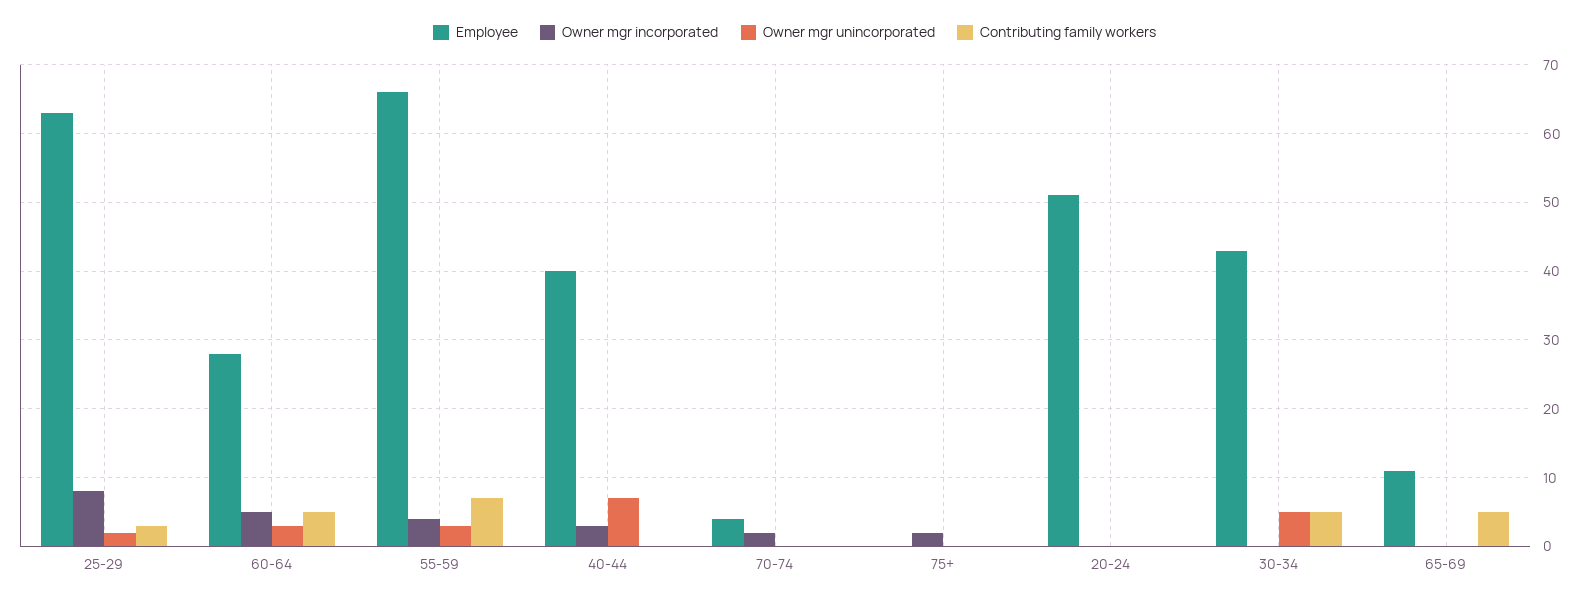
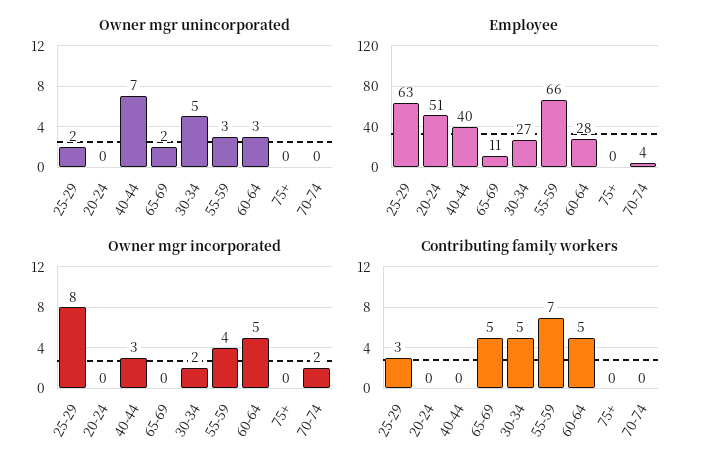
  {
    "Employee": {
      "25-29": 63,
      "60-64": 28,
      "55-59": 66,
      "40-44": 40,
      "70-74": 4,
      "75+": 0,
      "20-24": 51,
-     "30-34": 43,
+     "30-34": 27,
      "65-69": 11
    },
    "Owner mgr incorporated": {
      "25-29": 8,
      "60-64": 5,
      "55-59": 4,
      "40-44": 3,
      "70-74": 2,
-     "75+": 2,
+     "75+": 0,
      "20-24": 0,
-     "30-34": 0,
+     "30-34": 2,
      "65-69": 0
    },
    "Owner mgr unincorporated": {
      "25-29": 2,
      "60-64": 3,
      "55-59": 3,
      "40-44": 7,
      "70-74": 0,
      "75+": 0,
      "20-24": 0,
      "30-34": 5,
-     "65-69": 0
+     "65-69": 2
    },
    "Contributing family workers": {
      "25-29": 3,
      "60-64": 5,
      "55-59": 7,
      "40-44": 0,
      "70-74": 0,
      "75+": 0,
      "20-24": 0,
      "30-34": 5,
      "65-69": 5
    }
  }

